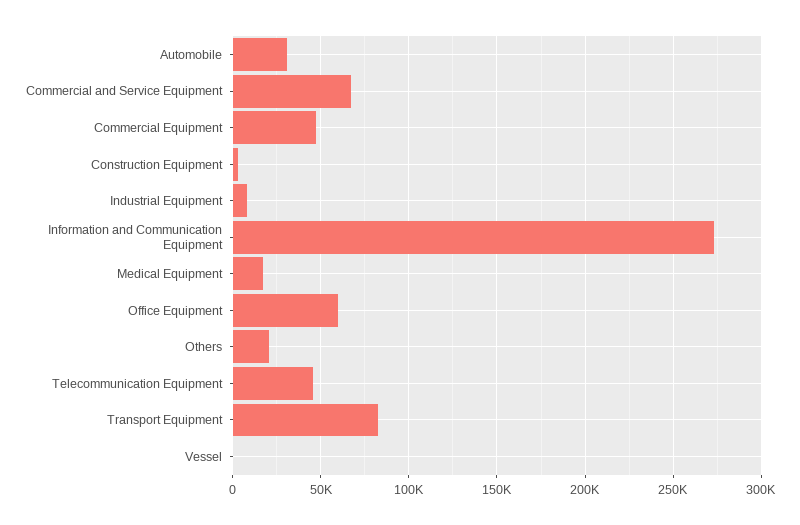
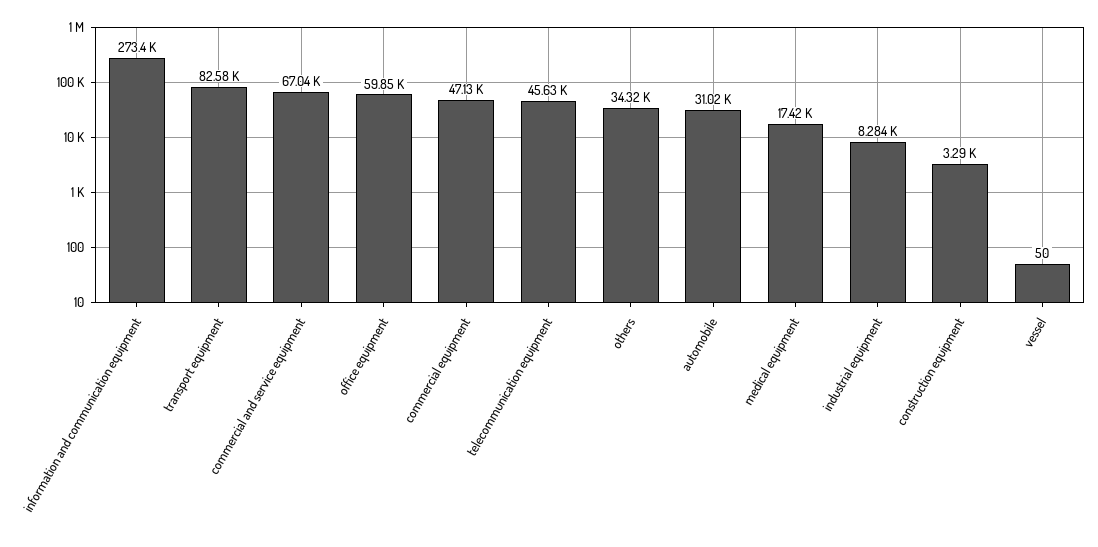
  {
    "Automobile": 31020,
    "Commercial and Service Equipment": 67040,
    "Commercial Equipment": 47130,
    "Construction Equipment": 3290,
    "Industrial Equipment": 8284,
    "Information and Communication Equipment": 273400,
    "Medical Equipment": 17420,
    "Office Equipment": 59850,
-   "Others": 20000,
+   "Others": 34320,
    "Telecommunication Equipment": 45630,
    "Transport Equipment": 82580,
    "Vessel": 50
  }

